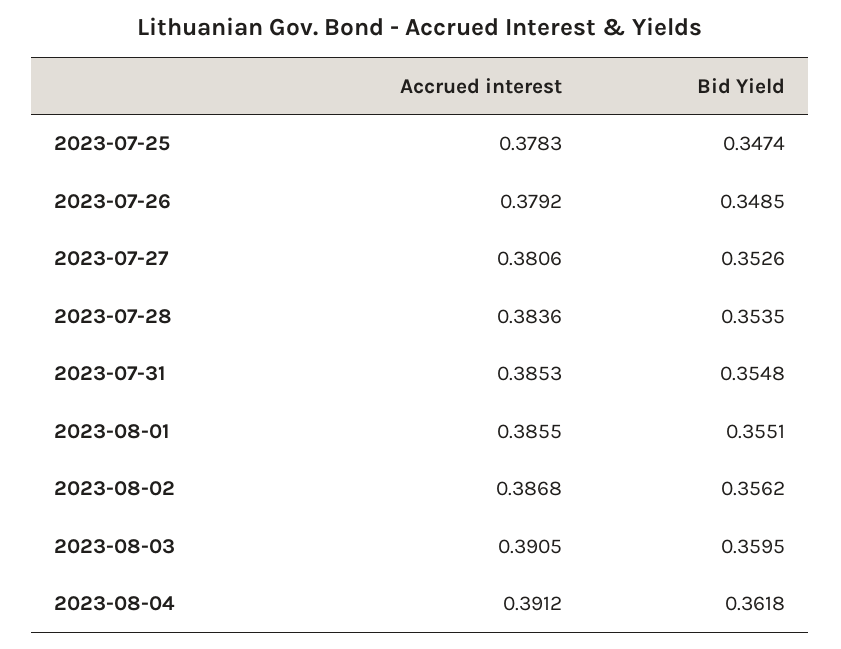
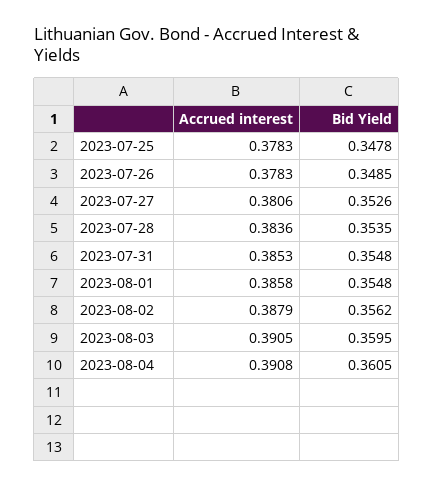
  {
    "Accrued interest": {
      "2023-07-25": 0.3783,
-     "2023-07-26": 0.3792,
+     "2023-07-26": 0.3783,
      "2023-07-27": 0.3806,
      "2023-07-28": 0.3836,
      "2023-07-31": 0.3853,
-     "2023-08-01": 0.3855,
+     "2023-08-01": 0.3858,
-     "2023-08-02": 0.3868,
+     "2023-08-02": 0.3879,
      "2023-08-03": 0.3905,
-     "2023-08-04": 0.3912
+     "2023-08-04": 0.3908
    },
    "Bid Yield": {
-     "2023-07-25": 0.3474,
+     "2023-07-25": 0.3478,
      "2023-07-26": 0.3485,
      "2023-07-27": 0.3526,
      "2023-07-28": 0.3535,
      "2023-07-31": 0.3548,
-     "2023-08-01": 0.3551,
+     "2023-08-01": 0.3548,
      "2023-08-02": 0.3562,
      "2023-08-03": 0.3595,
-     "2023-08-04": 0.3618
+     "2023-08-04": 0.3605
    }
  }

